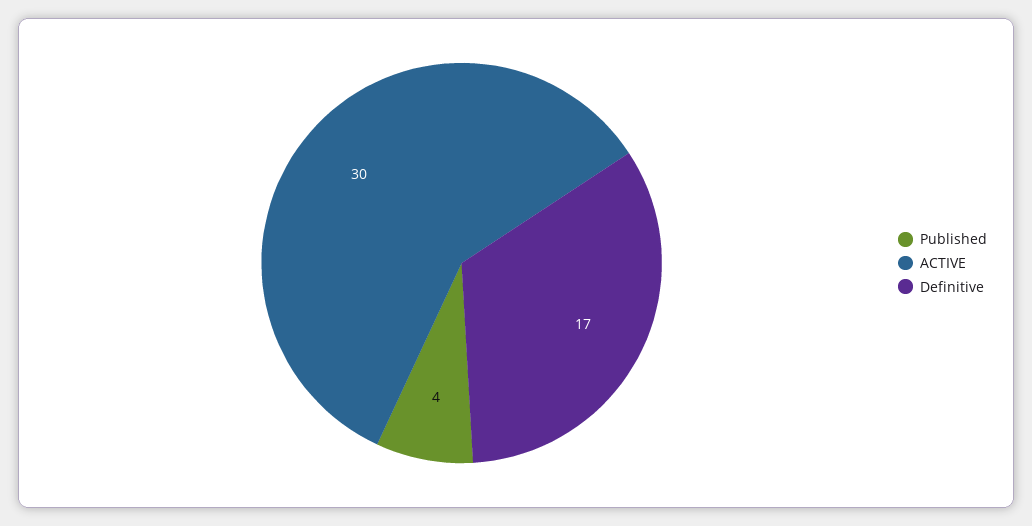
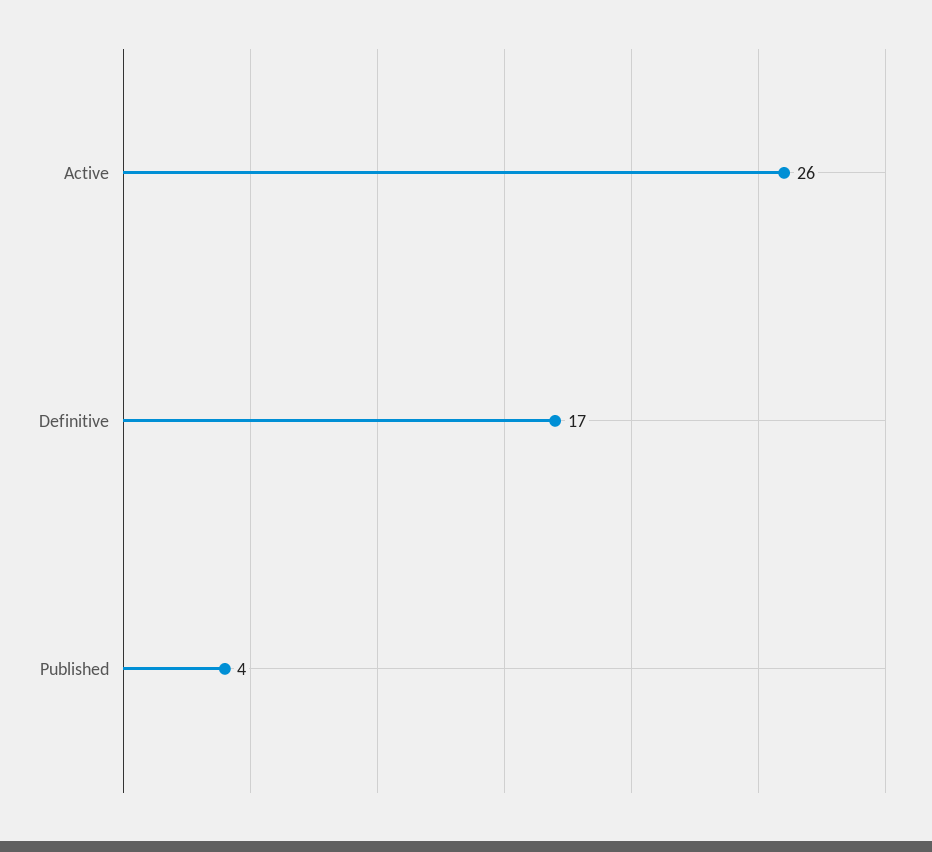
  {
    "Published": 4,
-   "ACTIVE": 30,
+   "ACTIVE": 26,
    "Definitive": 17
  }

